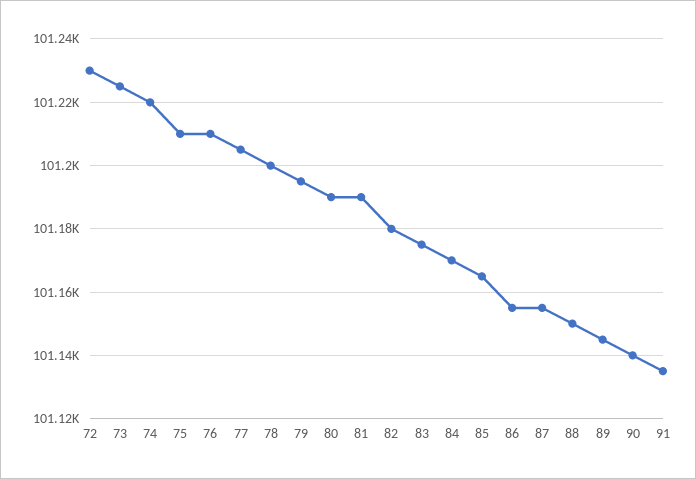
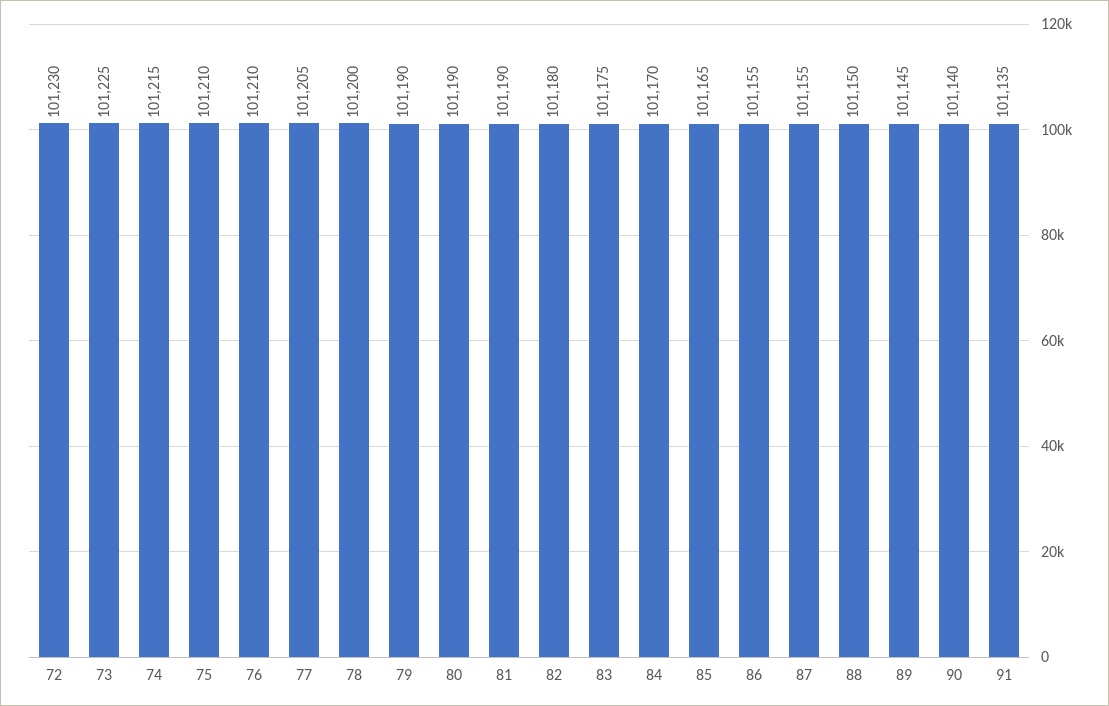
  {
    "72": 101230,
    "73": 101225,
-   "74": 101220,
+   "74": 101215,
    "75": 101210,
    "76": 101210,
    "77": 101205,
    "78": 101200,
-   "79": 101195,
+   "79": 101190,
    "80": 101190,
    "81": 101190,
    "82": 101180,
    "83": 101175,
    "84": 101170,
    "85": 101165,
    "86": 101155,
    "87": 101155,
    "88": 101150,
    "89": 101145,
    "90": 101140,
    "91": 101135
  }

